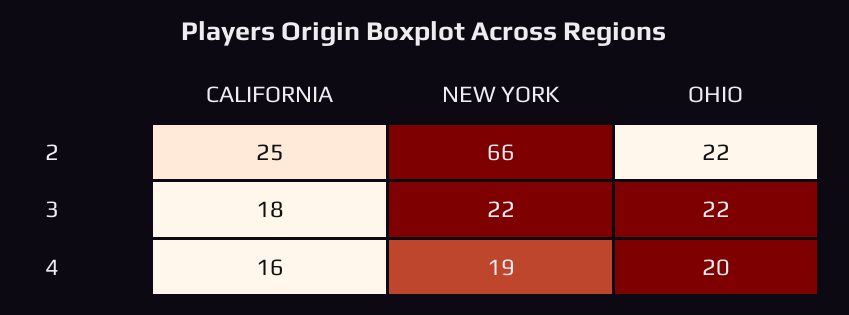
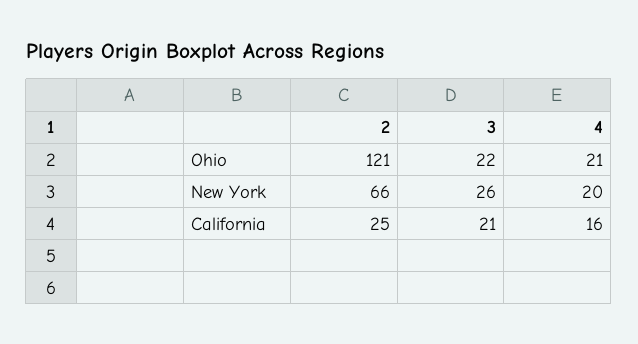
  {
    "CALIFORNIA": {
      "2": 25,
-     "3": 18,
+     "3": 21,
      "4": 16
    },
    "NEW YORK": {
      "2": 66,
-     "3": 22,
+     "3": 26,
-     "4": 19
+     "4": 20
    },
    "OHIO": {
-     "2": 22,
+     "2": 121,
      "3": 22,
-     "4": 20
+     "4": 21
    }
  }

